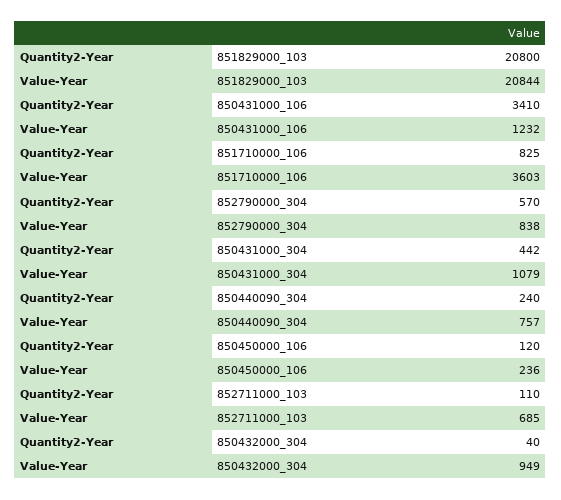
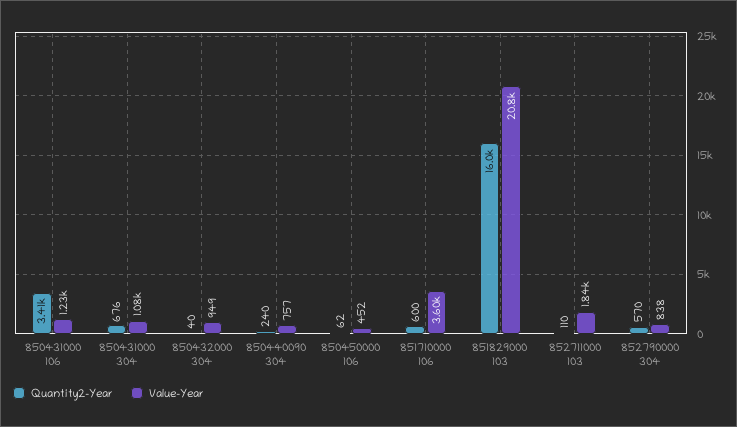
  {
    "Quantity2-Year": {
-     "851829000_103": 20800,
+     "851829000_103": 16000,
      "850431000_106": 3410,
-     "851710000_106": 825,
+     "851710000_106": 600,
      "852790000_304": 570,
-     "850431000_304": 442,
+     "850431000_304": 676,
      "850440090_304": 240,
-     "850450000_106": 120,
+     "850450000_106": 62,
      "852711000_103": 110,
      "850432000_304": 40
    },
    "Value-Year": {
      "851829000_103": 20844,
      "850431000_106": 1232,
      "851710000_106": 3603,
      "852790000_304": 838,
      "850431000_304": 1079,
      "850440090_304": 757,
-     "850450000_106": 236,
+     "850450000_106": 452,
-     "852711000_103": 685,
+     "852711000_103": 1840,
      "850432000_304": 949
    }
  }

